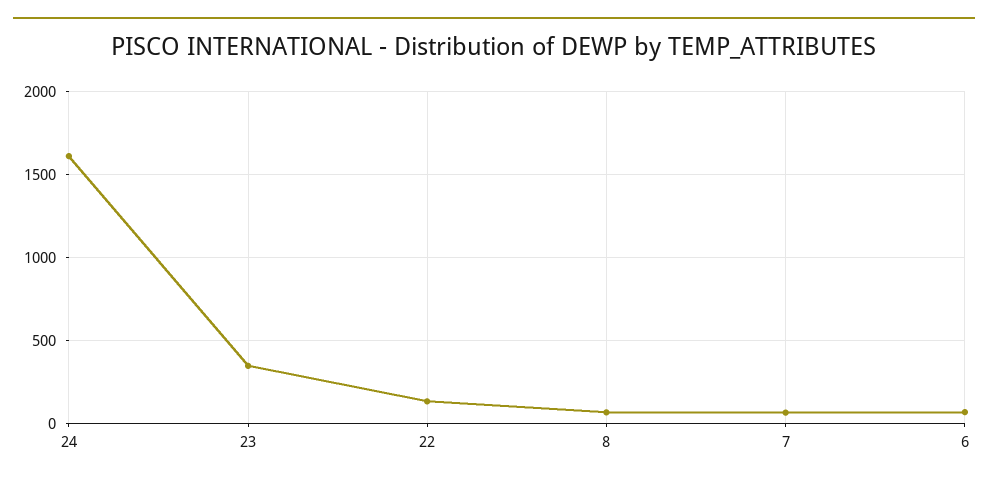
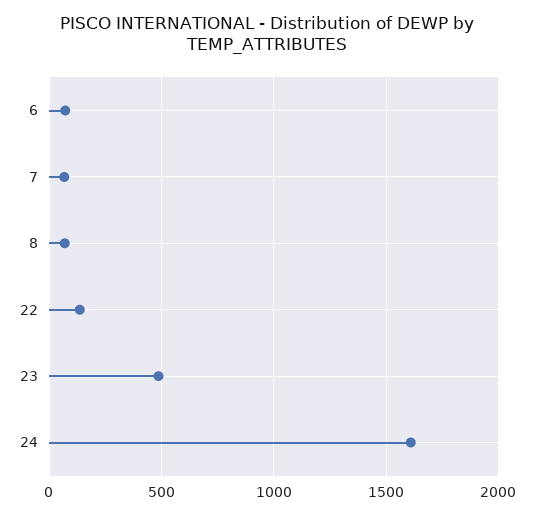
  {
    "24": 1600,
-   "23": 350,
+   "23": 500,
    "22": 150,
    "8": 50,
    "7": 50,
    "6": 50
  }

